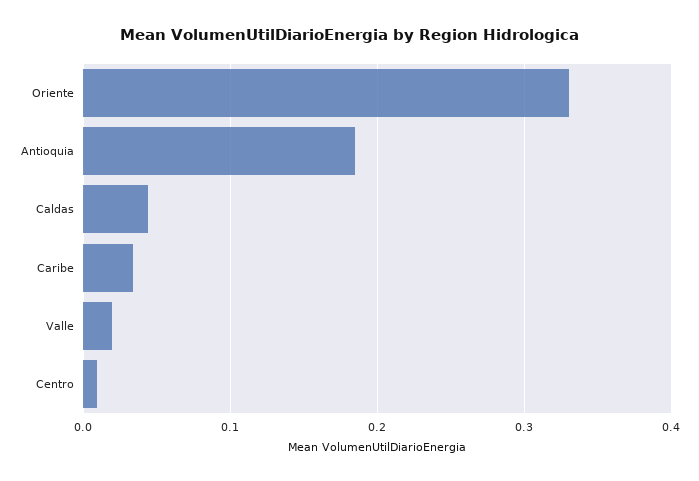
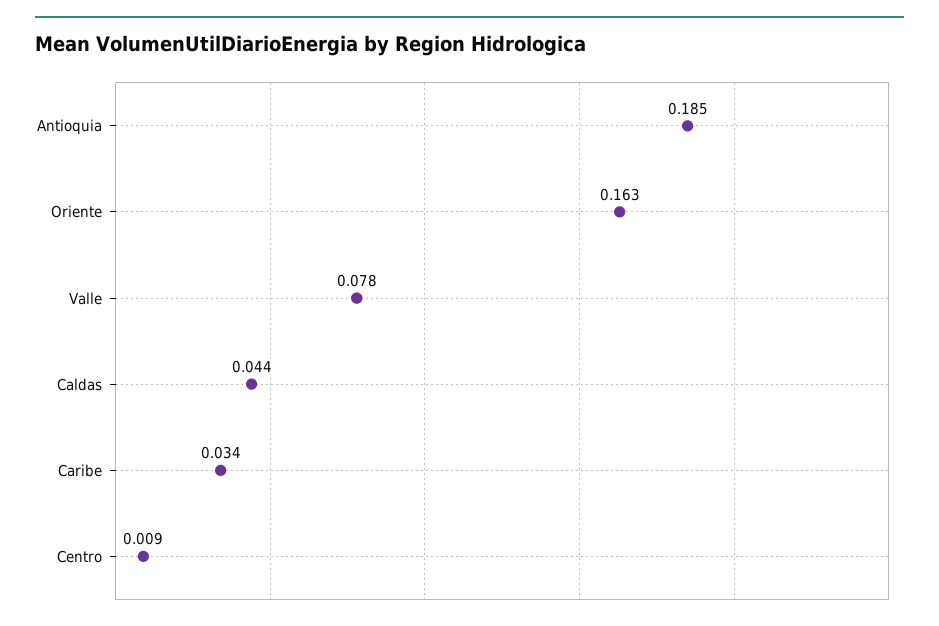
  {
-   "Oriente": 0.33,
+   "Oriente": 0.163,
    "Antioquia": 0.185,
    "Caldas": 0.044,
    "Caribe": 0.034,
-   "Valle": 0.02,
+   "Valle": 0.078,
    "Centro": 0.009
  }

